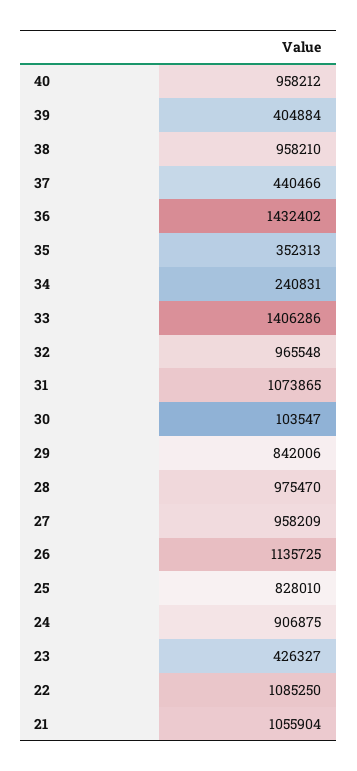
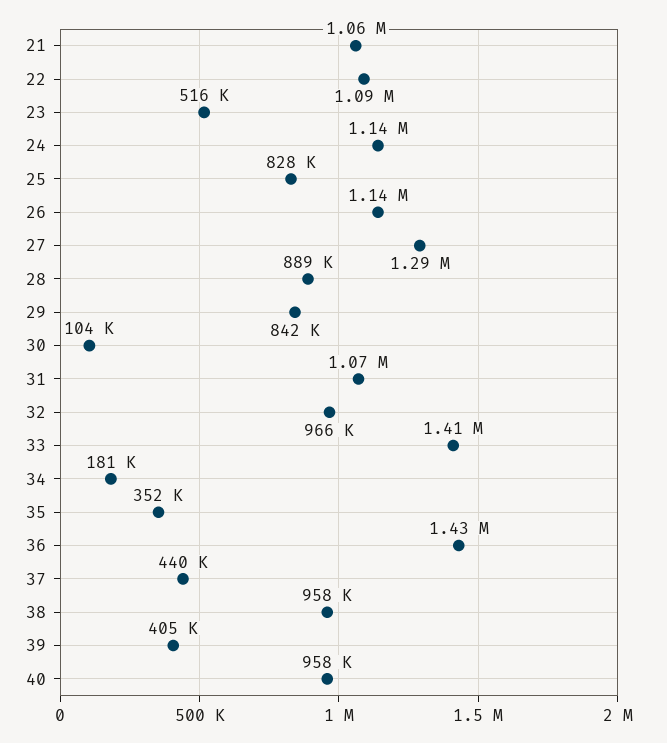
  {
    "40": 958212,
    "39": 404884,
    "38": 958210,
    "37": 440466,
    "36": 1432402,
    "35": 352313,
-   "34": 240831,
+   "34": 181000,
    "33": 1406286,
    "32": 965548,
    "31": 1073865,
    "30": 103547,
    "29": 842006,
-   "28": 975470,
+   "28": 889000,
-   "27": 958209,
+   "27": 1290000,
    "26": 1135725,
    "25": 828010,
-   "24": 906875,
+   "24": 1140000,
-   "23": 426327,
+   "23": 516000,
    "22": 1085250,
    "21": 1055904
  }

